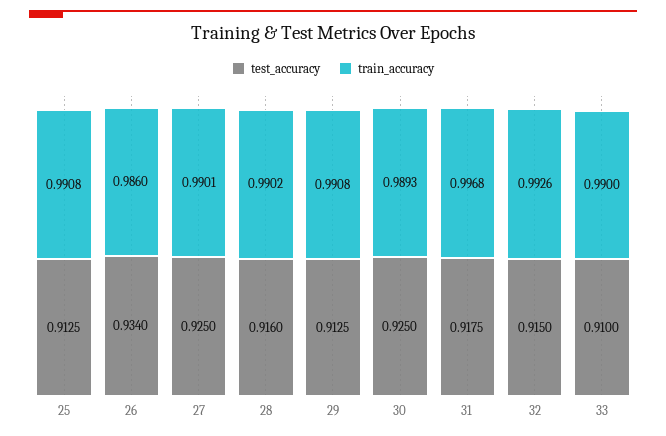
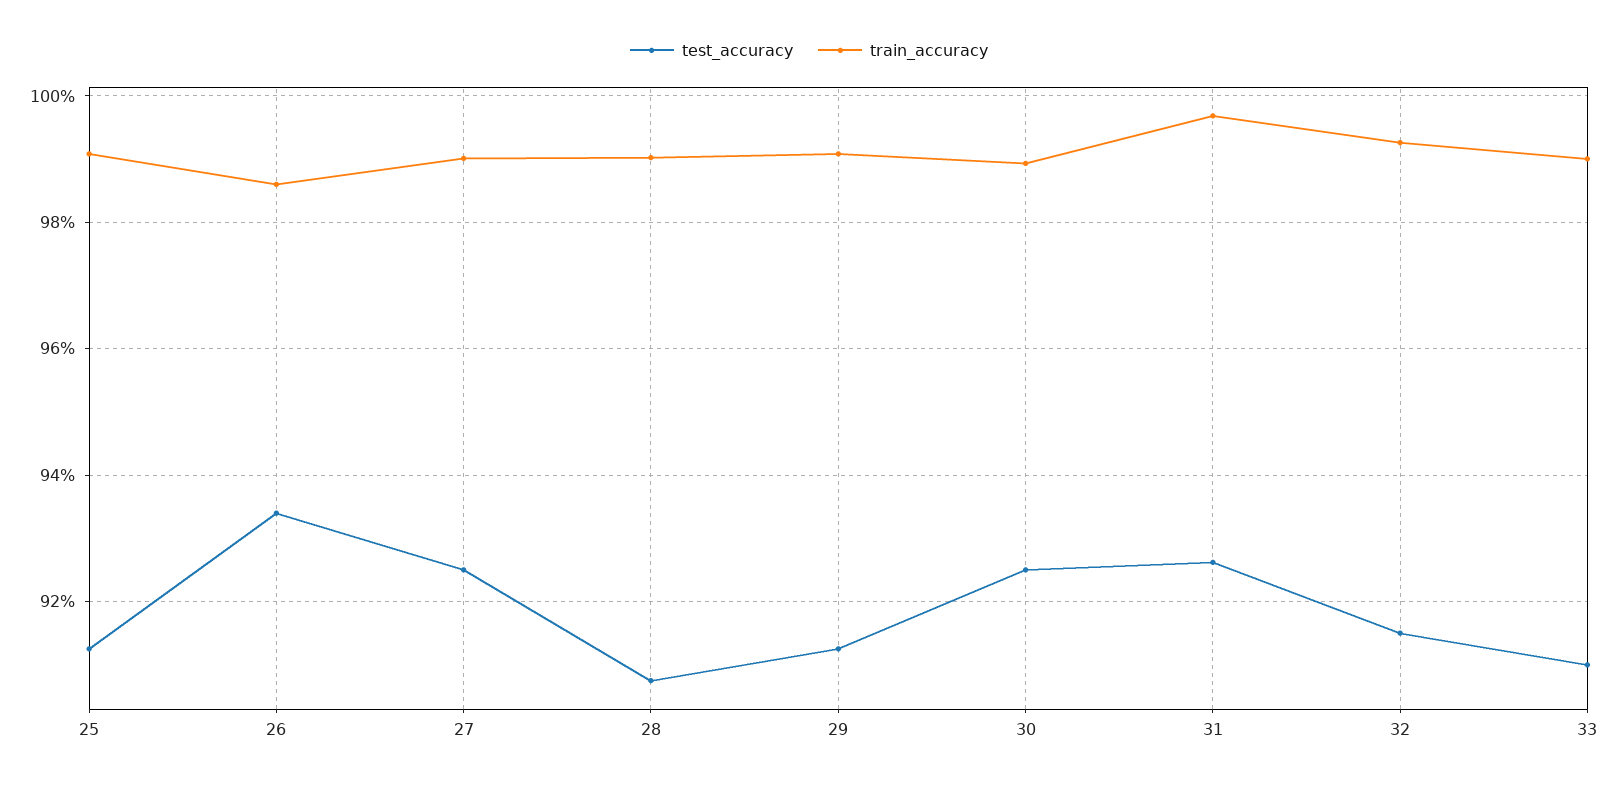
  {
    "test_accuracy": {
      "25": 0.9125,
      "26": 0.934,
      "27": 0.925,
-     "28": 0.916,
+     "28": 0.908,
      "29": 0.9125,
      "30": 0.925,
-     "31": 0.9175,
+     "31": 0.926,
      "32": 0.915,
      "33": 0.91
    },
    "train_accuracy": {
      "25": 0.9908,
      "26": 0.986,
      "27": 0.9901,
      "28": 0.9902,
      "29": 0.9908,
      "30": 0.9893,
      "31": 0.9968,
      "32": 0.9926,
      "33": 0.99
    }
  }

